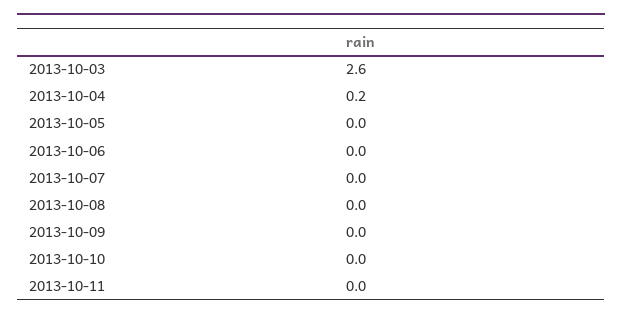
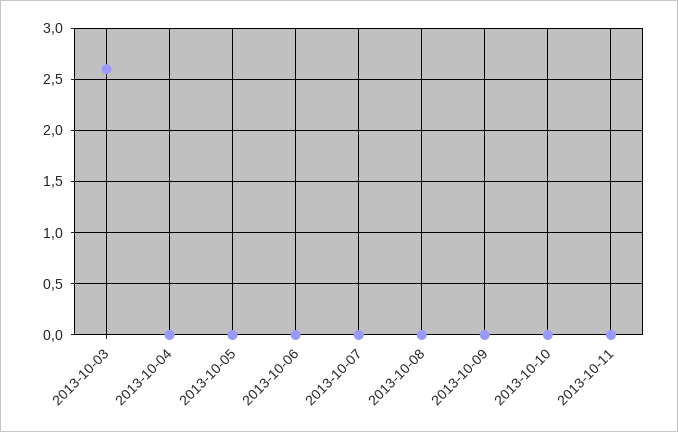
  {
    "2013-10-03": 2.6,
-   "2013-10-04": 0.2,
+   "2013-10-04": 0,
    "2013-10-05": 0,
    "2013-10-06": 0,
    "2013-10-07": 0,
    "2013-10-08": 0,
    "2013-10-09": 0,
    "2013-10-10": 0,
    "2013-10-11": 0
  }

